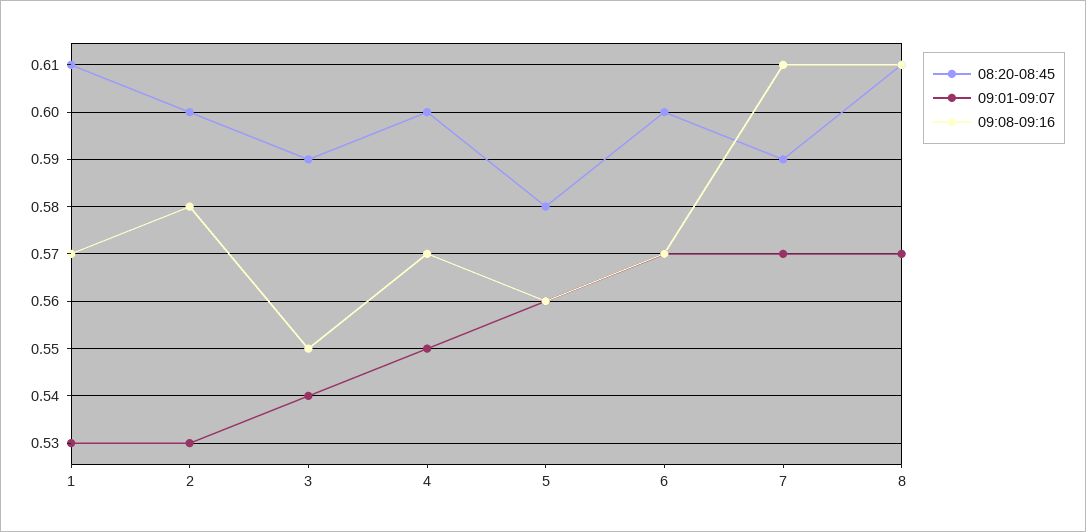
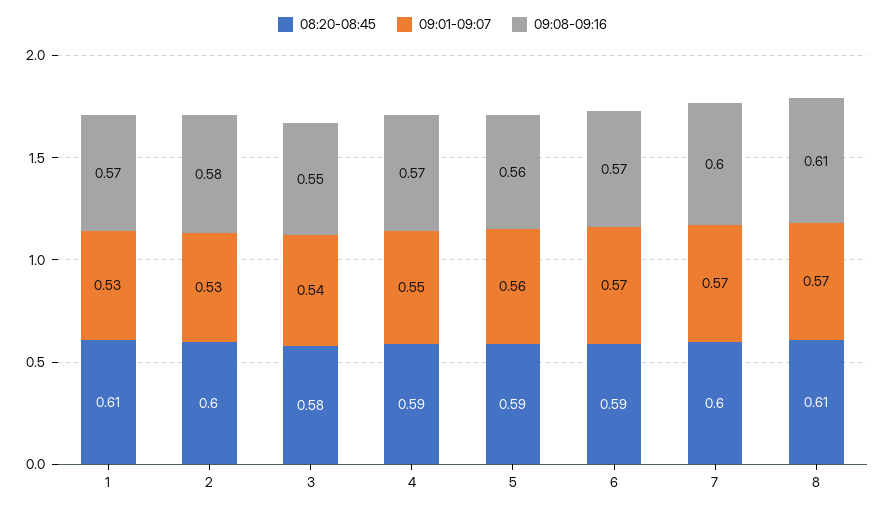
  {
    "08:20-08:45": {
      "1": 0.61,
      "2": 0.6,
-     "3": 0.59,
+     "3": 0.58,
-     "4": 0.6,
+     "4": 0.59,
-     "5": 0.58,
+     "5": 0.59,
-     "6": 0.6,
+     "6": 0.59,
-     "7": 0.59,
+     "7": 0.6,
      "8": 0.61
    },
    "09:01-09:07": {
      "1": 0.53,
      "2": 0.53,
      "3": 0.54,
      "4": 0.55,
      "5": 0.56,
      "6": 0.57,
      "7": 0.57,
      "8": 0.57
    },
    "09:08-09:16": {
      "1": 0.57,
      "2": 0.58,
      "3": 0.55,
      "4": 0.57,
      "5": 0.56,
      "6": 0.57,
-     "7": 0.61,
+     "7": 0.6,
      "8": 0.61
    }
  }

